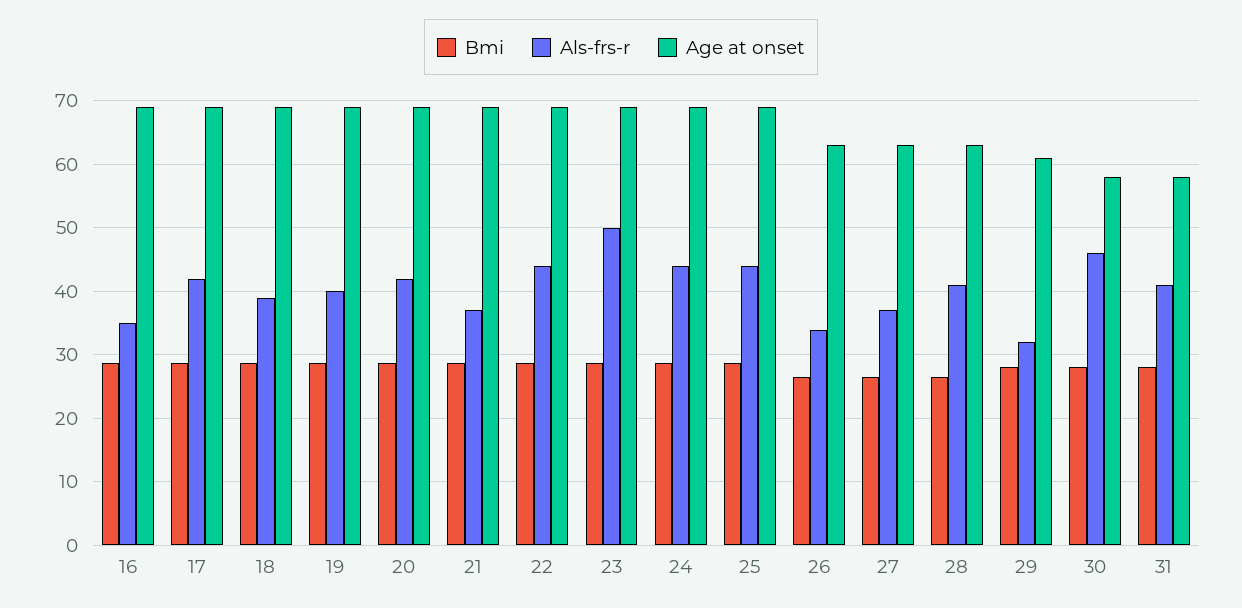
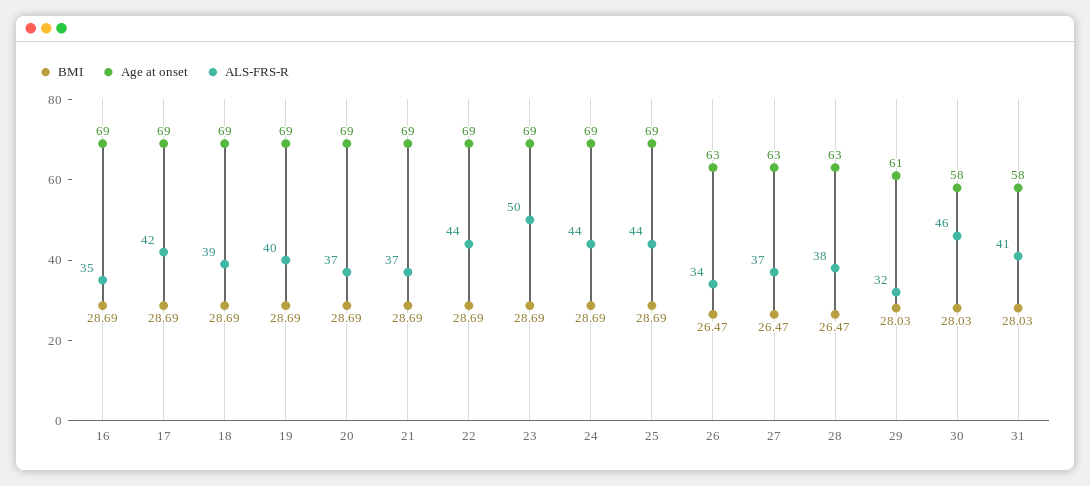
  {
    "Bmi": {
      "16": 28.69,
      "17": 28.69,
      "18": 28.69,
      "19": 28.69,
      "20": 28.69,
      "21": 28.69,
      "22": 28.69,
      "23": 28.69,
      "24": 28.69,
      "25": 28.69,
      "26": 26.47,
      "27": 26.47,
      "28": 26.47,
      "29": 28.03,
      "30": 28.03,
      "31": 28.03
    },
    "Als-frs-r": {
      "16": 35,
      "17": 42,
      "18": 39,
      "19": 40,
-     "20": 42,
+     "20": 37,
      "21": 37,
      "22": 44,
      "23": 50,
      "24": 44,
      "25": 44,
      "26": 34,
      "27": 37,
-     "28": 41,
+     "28": 38,
      "29": 32,
      "30": 46,
      "31": 41
    },
    "Age at onset": {
      "16": 69,
      "17": 69,
      "18": 69,
      "19": 69,
      "20": 69,
      "21": 69,
      "22": 69,
      "23": 69,
      "24": 69,
      "25": 69,
      "26": 63,
      "27": 63,
      "28": 63,
      "29": 61,
      "30": 58,
      "31": 58
    }
  }

